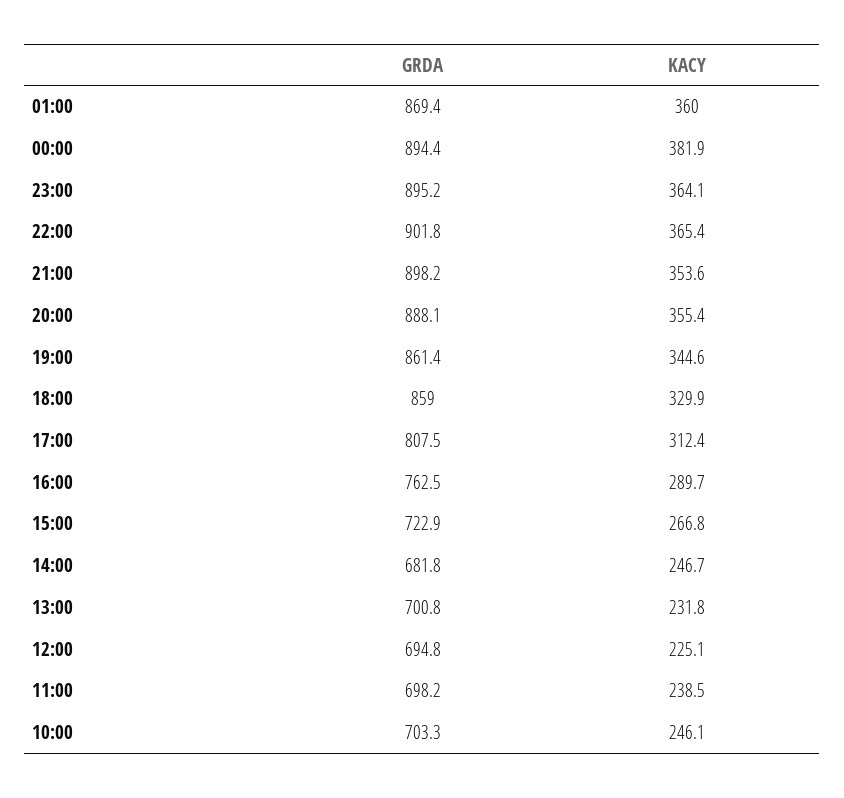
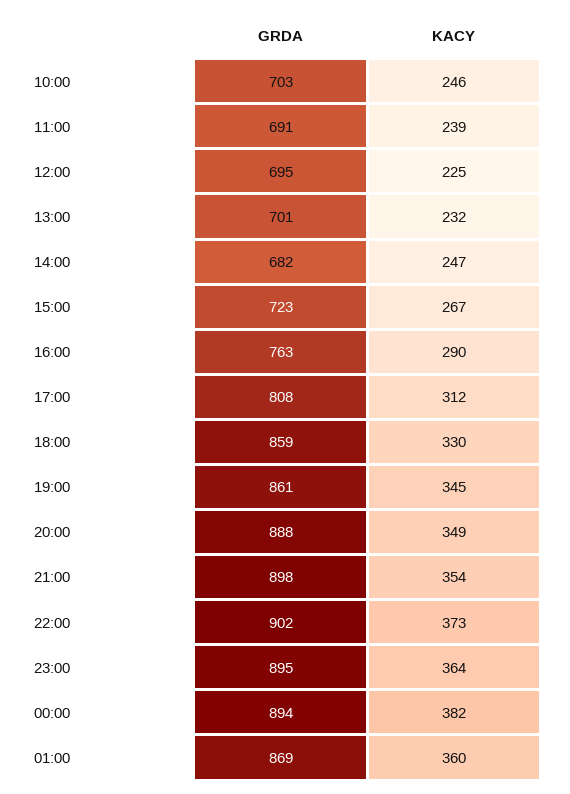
  {
    "GRDA": {
      "01:00": 869.4,
      "00:00": 894.4,
      "23:00": 895.2,
      "22:00": 901.8,
      "21:00": 898.2,
      "20:00": 888.1,
      "19:00": 861.4,
      "18:00": 859,
      "17:00": 807.5,
      "16:00": 762.5,
      "15:00": 722.9,
      "14:00": 681.8,
      "13:00": 700.8,
      "12:00": 694.8,
-     "11:00": 698.2,
+     "11:00": 691,
      "10:00": 703.3
    },
    "KACY": {
      "01:00": 360,
      "00:00": 381.9,
      "23:00": 364.1,
-     "22:00": 365.4,
+     "22:00": 373,
      "21:00": 353.6,
-     "20:00": 355.4,
+     "20:00": 349,
      "19:00": 344.6,
      "18:00": 329.9,
      "17:00": 312.4,
      "16:00": 289.7,
      "15:00": 266.8,
      "14:00": 246.7,
      "13:00": 231.8,
      "12:00": 225.1,
      "11:00": 238.5,
      "10:00": 246.1
    }
  }

